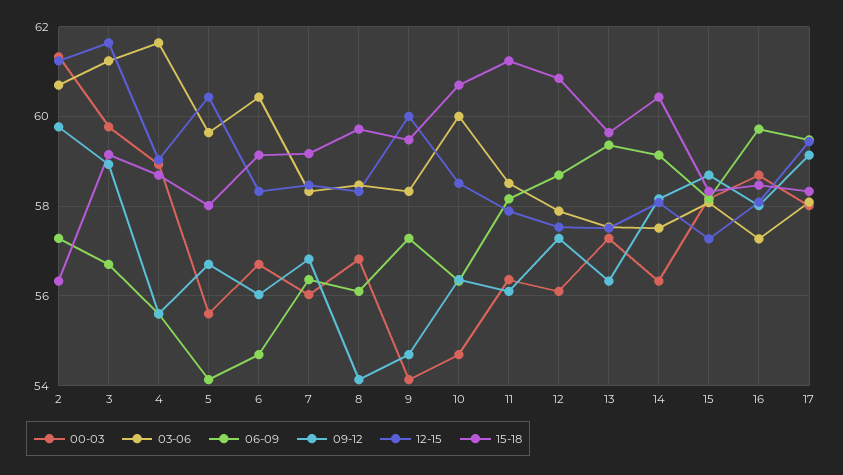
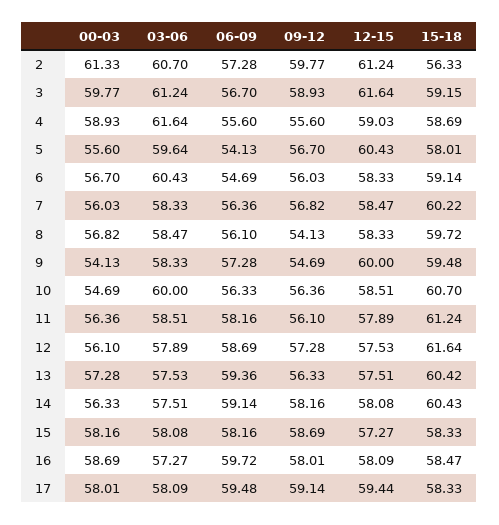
  {
    "00-03": {
      "2": 61.33,
      "3": 59.77,
      "4": 58.93,
      "5": 55.6,
      "6": 56.7,
      "7": 56.03,
      "8": 56.82,
      "9": 54.13,
      "10": 54.69,
      "11": 56.36,
      "12": 56.1,
      "13": 57.28,
      "14": 56.33,
      "15": 58.16,
      "16": 58.69,
      "17": 58.01
    },
    "03-06": {
      "2": 60.7,
      "3": 61.24,
      "4": 61.64,
      "5": 59.64,
      "6": 60.43,
      "7": 58.33,
      "8": 58.47,
      "9": 58.33,
      "10": 60,
      "11": 58.51,
      "12": 57.89,
      "13": 57.53,
      "14": 57.51,
      "15": 58.08,
      "16": 57.27,
      "17": 58.09
    },
    "06-09": {
      "2": 57.28,
      "3": 56.7,
      "4": 55.6,
      "5": 54.13,
      "6": 54.69,
      "7": 56.36,
      "8": 56.1,
      "9": 57.28,
      "10": 56.33,
      "11": 58.16,
      "12": 58.69,
      "13": 59.36,
      "14": 59.14,
      "15": 58.16,
      "16": 59.72,
      "17": 59.48
    },
    "09-12": {
      "2": 59.77,
      "3": 58.93,
      "4": 55.6,
      "5": 56.7,
      "6": 56.03,
      "7": 56.82,
      "8": 54.13,
      "9": 54.69,
      "10": 56.36,
      "11": 56.1,
      "12": 57.28,
      "13": 56.33,
      "14": 58.16,
      "15": 58.69,
      "16": 58.01,
      "17": 59.14
    },
    "12-15": {
      "2": 61.24,
      "3": 61.64,
      "4": 59.03,
      "5": 60.43,
      "6": 58.33,
      "7": 58.47,
      "8": 58.33,
      "9": 60,
      "10": 58.51,
      "11": 57.89,
      "12": 57.53,
      "13": 57.51,
      "14": 58.08,
      "15": 57.27,
      "16": 58.09,
      "17": 59.44
    },
    "15-18": {
      "2": 56.33,
      "3": 59.15,
      "4": 58.69,
      "5": 58.01,
      "6": 59.14,
-     "7": 59.2,
+     "7": 60.22,
      "8": 59.72,
      "9": 59.48,
      "10": 60.7,
      "11": 61.24,
-     "12": 60.8,
+     "12": 61.64,
-     "13": 59.6,
+     "13": 60.42,
      "14": 60.43,
      "15": 58.33,
      "16": 58.47,
      "17": 58.33
    }
  }

